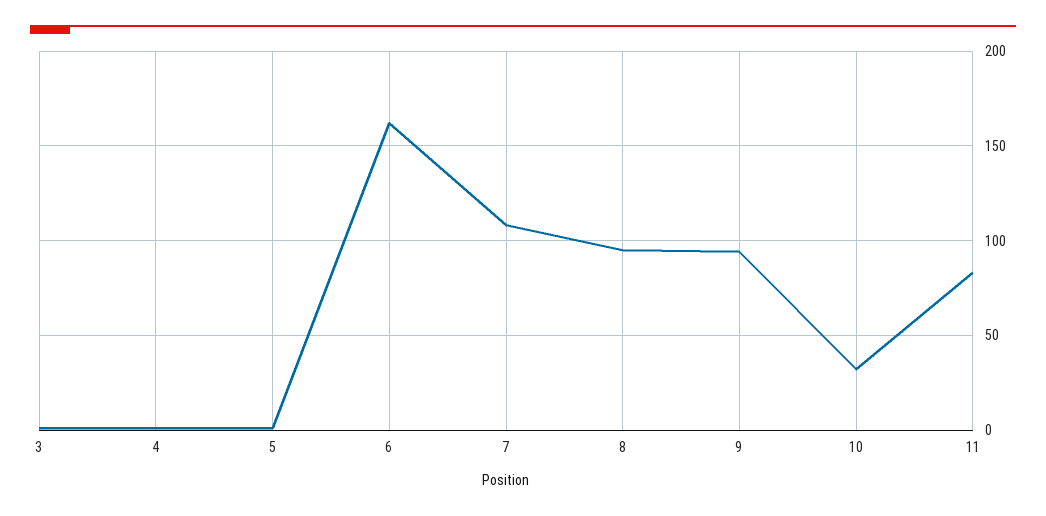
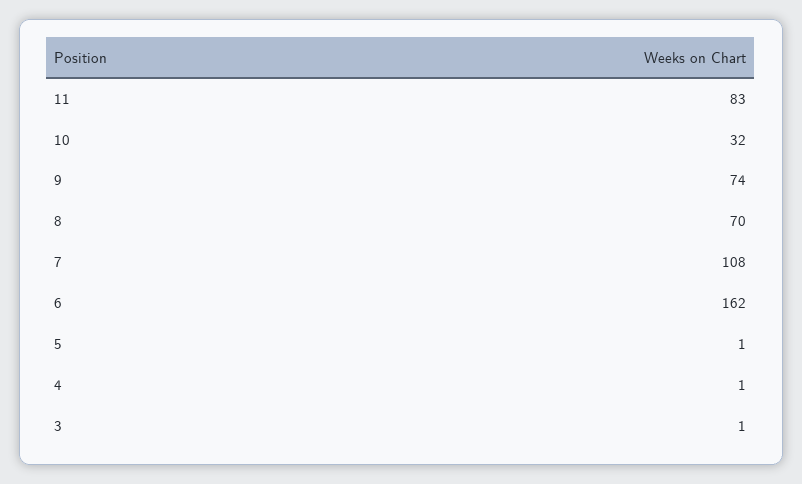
  {
    "3": 1,
    "4": 1,
    "5": 1,
    "6": 162,
    "7": 108,
-   "8": 95,
+   "8": 70,
-   "9": 95,
+   "9": 74,
    "10": 32,
    "11": 83
  }

